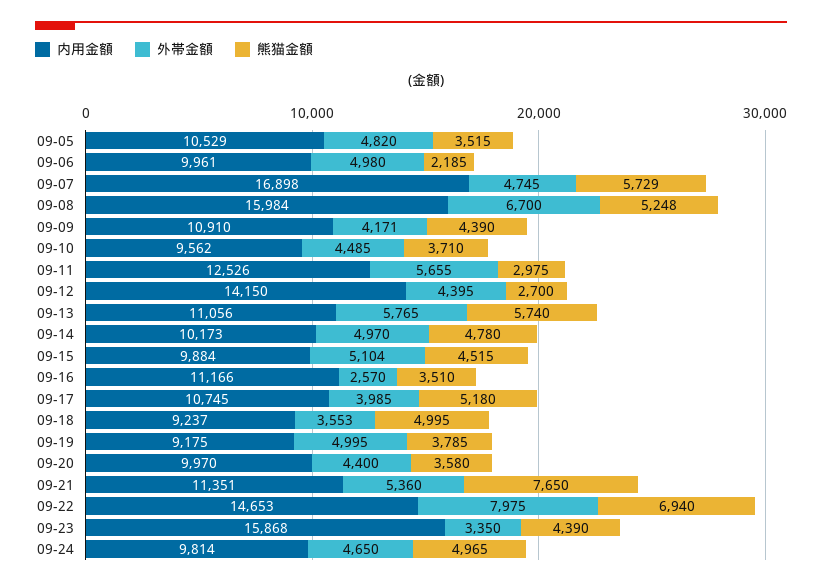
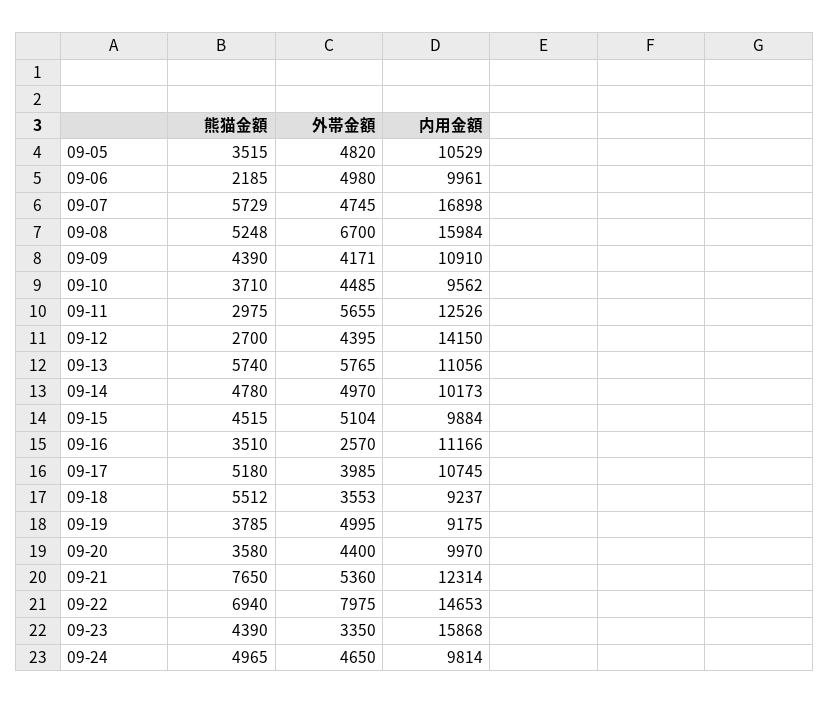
  {
    "内用金額": {
      "09-05": 10529,
      "09-06": 9961,
      "09-07": 16898,
      "09-08": 15984,
      "09-09": 10910,
      "09-10": 9562,
      "09-11": 12526,
      "09-12": 14150,
      "09-13": 11056,
      "09-14": 10173,
      "09-15": 9884,
      "09-16": 11166,
      "09-17": 10745,
      "09-18": 9237,
      "09-19": 9175,
      "09-20": 9970,
-     "09-21": 11351,
+     "09-21": 12314,
      "09-22": 14653,
      "09-23": 15868,
      "09-24": 9814
    },
    "外帯金額": {
      "09-05": 4820,
      "09-06": 4980,
      "09-07": 4745,
      "09-08": 6700,
      "09-09": 4171,
      "09-10": 4485,
      "09-11": 5655,
      "09-12": 4395,
      "09-13": 5765,
      "09-14": 4970,
      "09-15": 5104,
      "09-16": 2570,
      "09-17": 3985,
      "09-18": 3553,
      "09-19": 4995,
      "09-20": 4400,
      "09-21": 5360,
      "09-22": 7975,
      "09-23": 3350,
      "09-24": 4650
    },
    "熊猫金額": {
      "09-05": 3515,
      "09-06": 2185,
      "09-07": 5729,
      "09-08": 5248,
      "09-09": 4390,
      "09-10": 3710,
      "09-11": 2975,
      "09-12": 2700,
      "09-13": 5740,
      "09-14": 4780,
      "09-15": 4515,
      "09-16": 3510,
      "09-17": 5180,
-     "09-18": 4995,
+     "09-18": 5512,
      "09-19": 3785,
      "09-20": 3580,
      "09-21": 7650,
      "09-22": 6940,
      "09-23": 4390,
      "09-24": 4965
    }
  }

